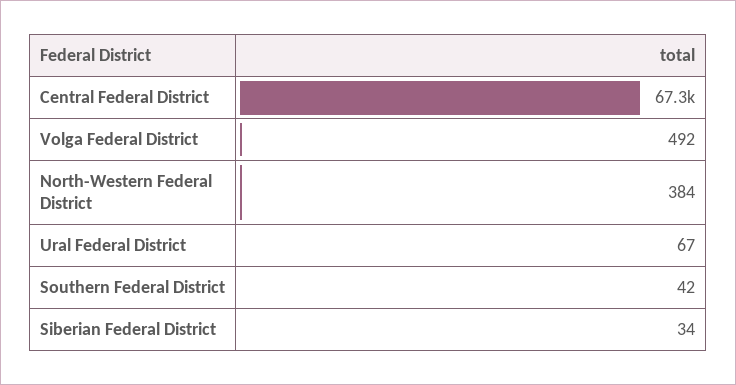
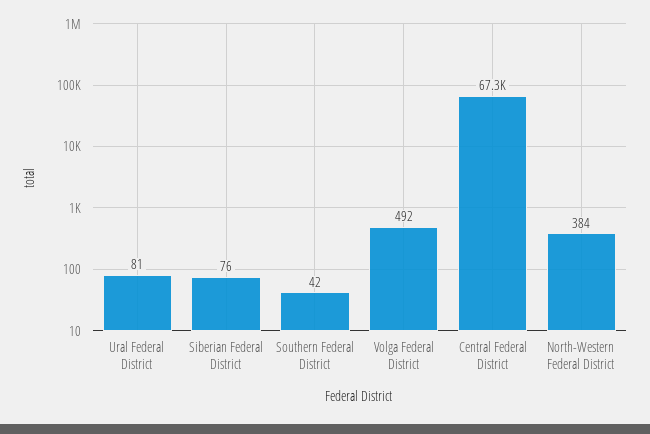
  {
    "Central Federal District": 67300,
    "Volga Federal District": 492,
    "North-Western Federal District": 384,
-   "Ural Federal District": 67,
+   "Ural Federal District": 81,
    "Southern Federal District": 42,
-   "Siberian Federal District": 34
+   "Siberian Federal District": 76
  }

